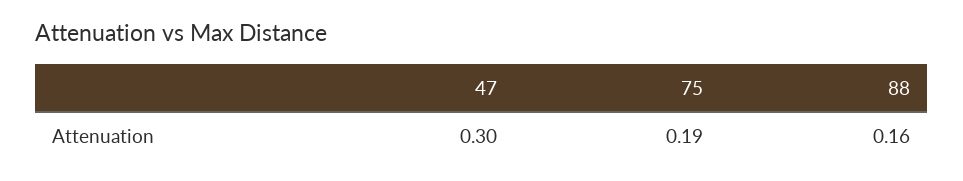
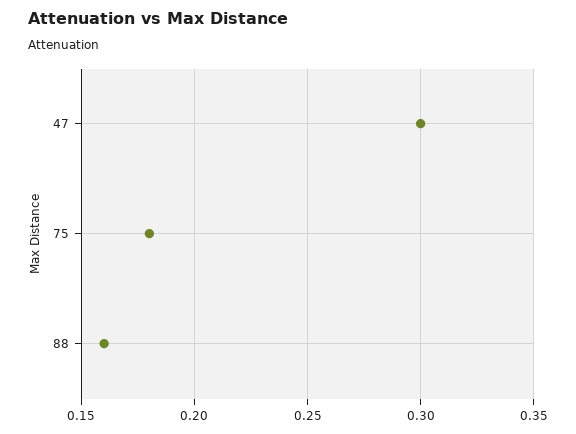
  {
    "47": 0.3,
-   "75": 0.19,
+   "75": 0.18,
    "88": 0.16
  }

